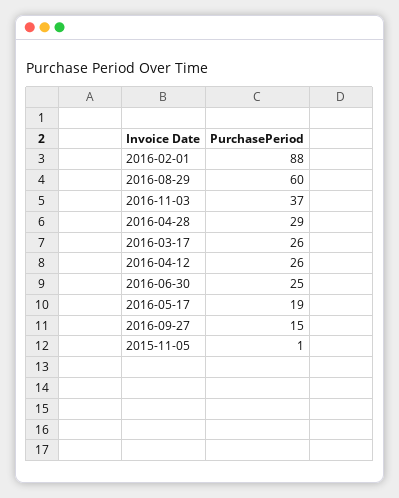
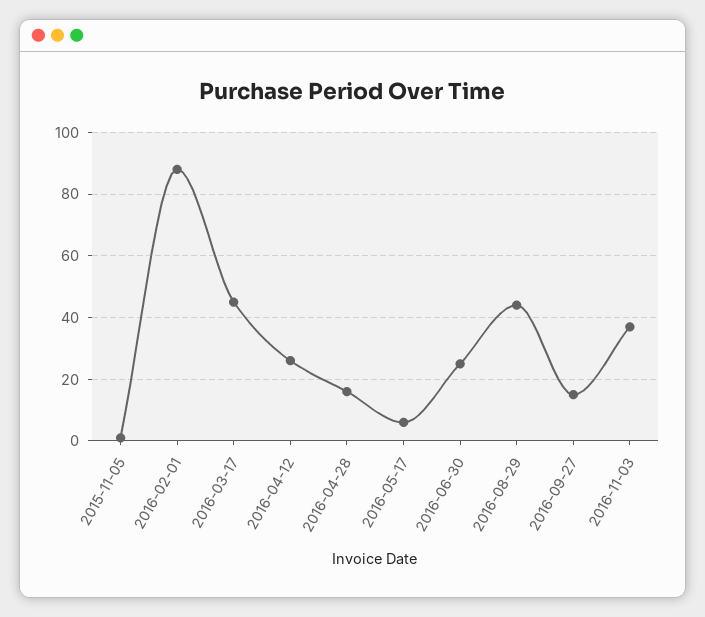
  {
    "2016-02-01": 88,
-   "2016-08-29": 60,
+   "2016-08-29": 45,
    "2016-11-03": 37,
-   "2016-04-28": 29,
+   "2016-04-28": 15,
-   "2016-03-17": 26,
+   "2016-03-17": 45,
    "2016-04-12": 26,
    "2016-06-30": 25,
-   "2016-05-17": 19,
+   "2016-05-17": 5,
    "2016-09-27": 15,
    "2015-11-05": 1
  }

